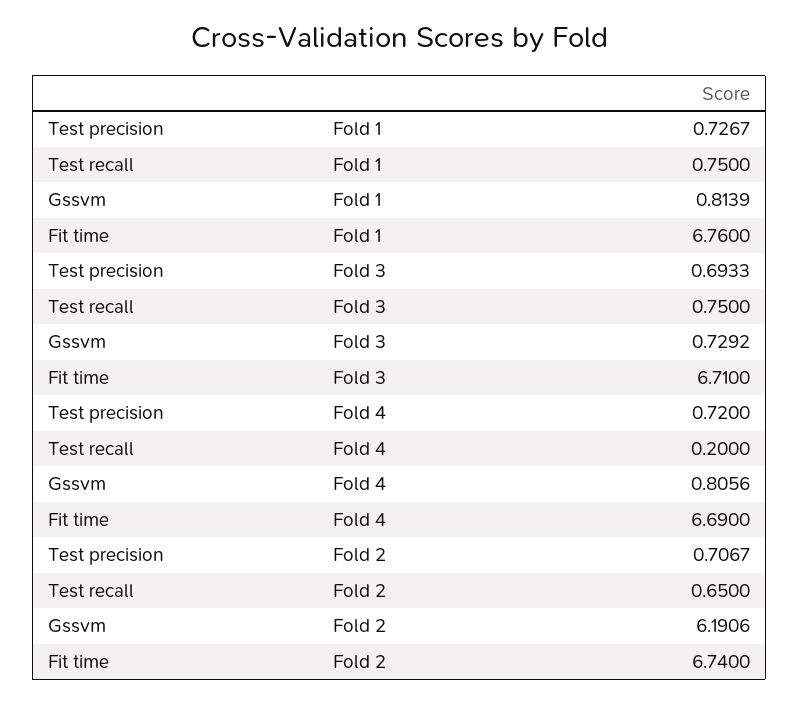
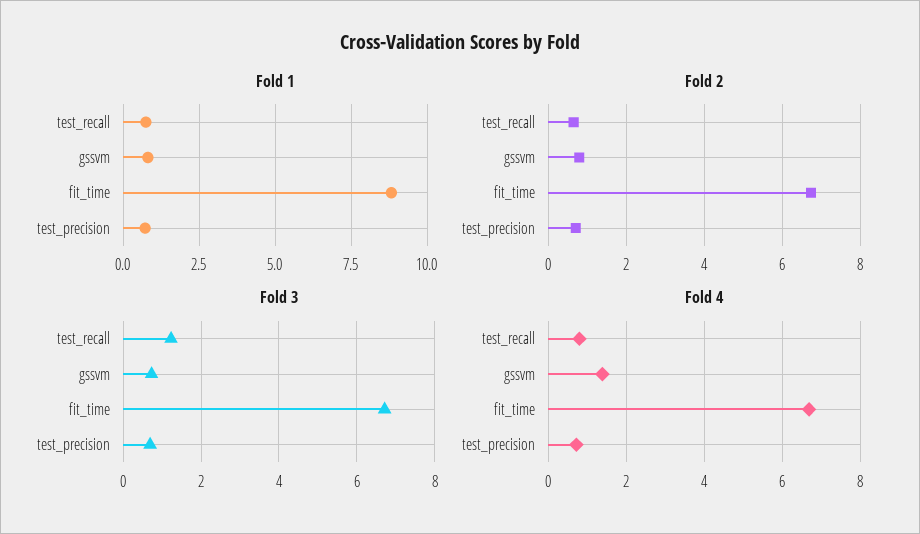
  {
    "Fold 1": {
      "Test precision": 0.7267,
      "Test recall": 0.75,
      "Gssvm": 0.8139,
-     "Fit time": 6.76
+     "Fit time": 8.75
    },
    "Fold 3": {
      "Test precision": 0.6933,
-     "Test recall": 0.75,
+     "Test recall": 1.2,
      "Gssvm": 0.7292,
      "Fit time": 6.71
    },
    "Fold 4": {
      "Test precision": 0.72,
-     "Test recall": 0.2,
+     "Test recall": 0.8,
-     "Gssvm": 0.8056,
+     "Gssvm": 1.4,
      "Fit time": 6.69
    },
    "Fold 2": {
      "Test precision": 0.7067,
      "Test recall": 0.65,
-     "Gssvm": 6.1906,
+     "Gssvm": 0.8,
      "Fit time": 6.74
    }
  }

